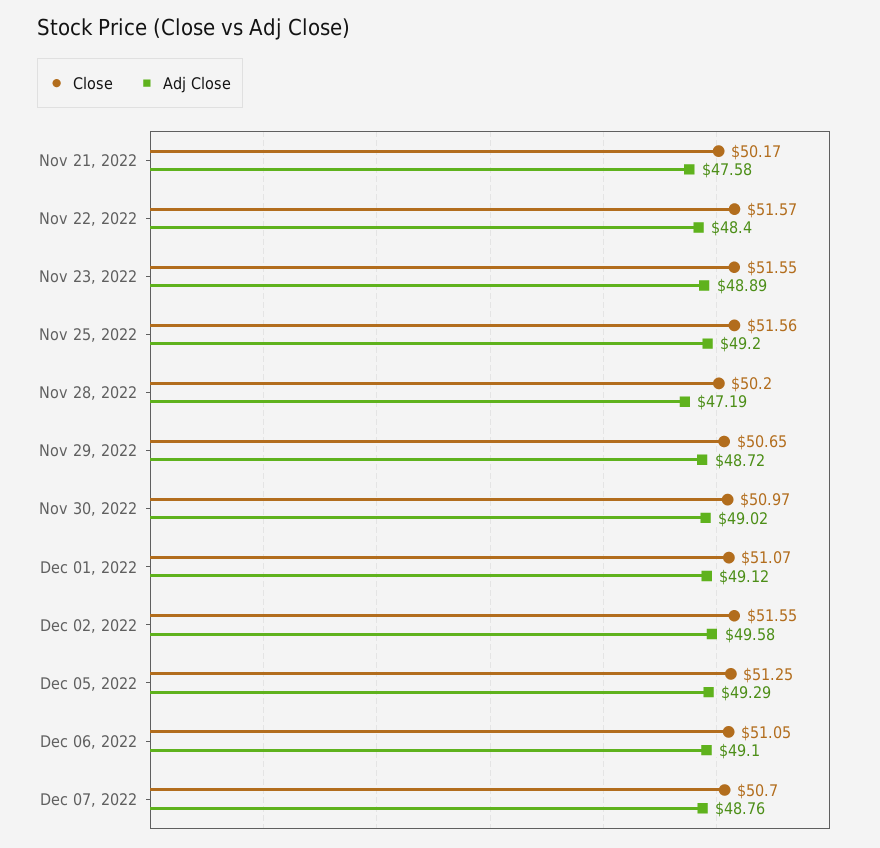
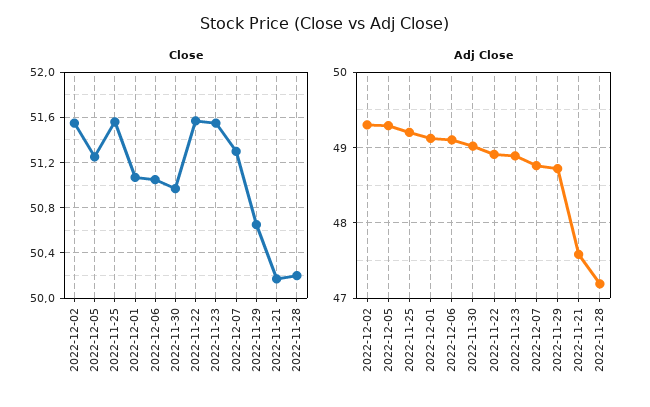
  {
    "Close": {
      "Nov 21, 2022": 50.17,
      "Nov 22, 2022": 51.57,
      "Nov 23, 2022": 51.55,
      "Nov 25, 2022": 51.56,
      "Nov 28, 2022": 50.2,
      "Nov 29, 2022": 50.65,
      "Nov 30, 2022": 50.97,
      "Dec 01, 2022": 51.07,
      "Dec 02, 2022": 51.55,
      "Dec 05, 2022": 51.25,
      "Dec 06, 2022": 51.05,
-     "Dec 07, 2022": 50.7
+     "Dec 07, 2022": 51.3
    },
    "Adj Close": {
      "Nov 21, 2022": 47.58,
-     "Nov 22, 2022": 48.4,
+     "Nov 22, 2022": 48.9,
      "Nov 23, 2022": 48.89,
      "Nov 25, 2022": 49.2,
      "Nov 28, 2022": 47.19,
      "Nov 29, 2022": 48.72,
      "Nov 30, 2022": 49.02,
      "Dec 01, 2022": 49.12,
-     "Dec 02, 2022": 49.58,
+     "Dec 02, 2022": 49.3,
      "Dec 05, 2022": 49.29,
      "Dec 06, 2022": 49.1,
      "Dec 07, 2022": 48.76
    }
  }

